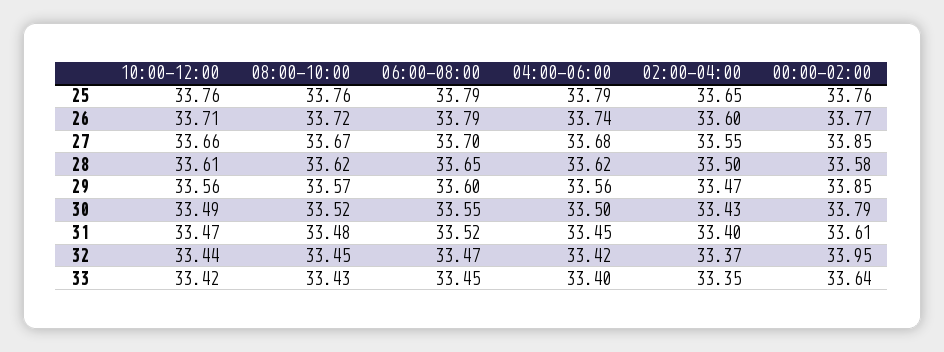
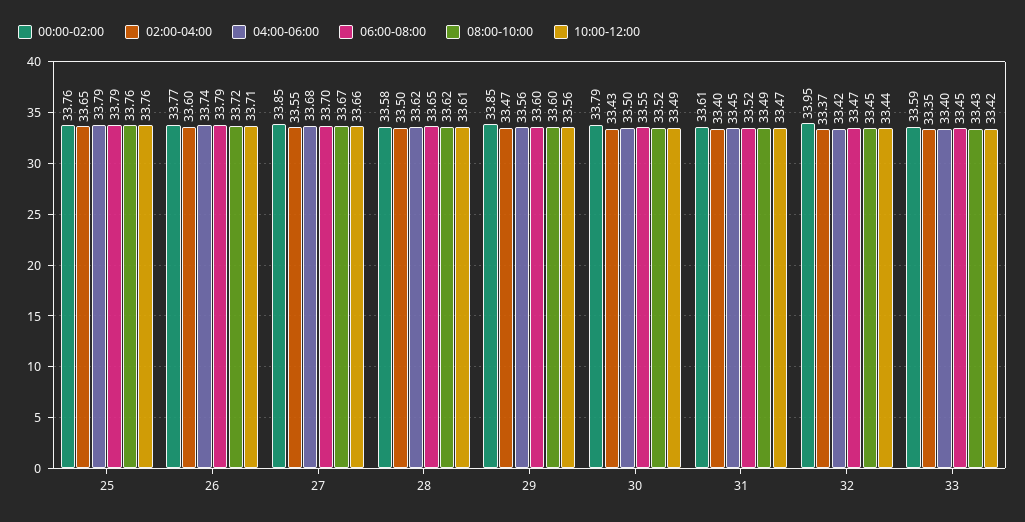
  {
    "10:00-12:00": {
      "25": 33.76,
      "26": 33.71,
      "27": 33.66,
      "28": 33.61,
      "29": 33.56,
      "30": 33.49,
      "31": 33.47,
      "32": 33.44,
      "33": 33.42
    },
    "08:00-10:00": {
      "25": 33.76,
      "26": 33.72,
      "27": 33.67,
      "28": 33.62,
-     "29": 33.57,
+     "29": 33.6,
      "30": 33.52,
-     "31": 33.48,
+     "31": 33.49,
      "32": 33.45,
      "33": 33.43
    },
    "06:00-08:00": {
      "25": 33.79,
      "26": 33.79,
      "27": 33.7,
      "28": 33.65,
      "29": 33.6,
      "30": 33.55,
      "31": 33.52,
      "32": 33.47,
      "33": 33.45
    },
    "04:00-06:00": {
      "25": 33.79,
      "26": 33.74,
      "27": 33.68,
      "28": 33.62,
      "29": 33.56,
      "30": 33.5,
      "31": 33.45,
      "32": 33.42,
      "33": 33.4
    },
    "02:00-04:00": {
      "25": 33.65,
      "26": 33.6,
      "27": 33.55,
      "28": 33.5,
      "29": 33.47,
      "30": 33.43,
      "31": 33.4,
      "32": 33.37,
      "33": 33.35
    },
    "00:00-02:00": {
      "25": 33.76,
      "26": 33.77,
      "27": 33.85,
      "28": 33.58,
      "29": 33.85,
      "30": 33.79,
      "31": 33.61,
      "32": 33.95,
-     "33": 33.64
+     "33": 33.59
    }
  }

